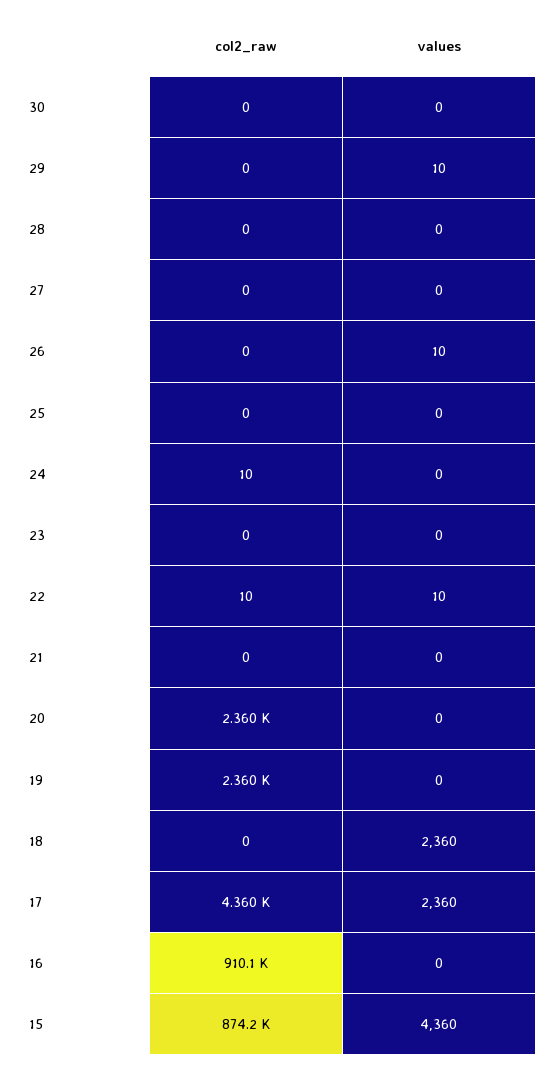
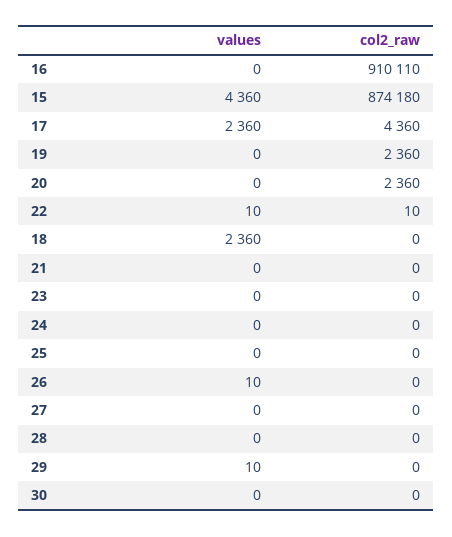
  {
    "col2_raw": {
      "30": 0,
      "29": 0,
      "28": 0,
      "27": 0,
      "26": 0,
      "25": 0,
-     "24": 10,
+     "24": 0,
      "23": 0,
      "22": 10,
      "21": 0,
      "20": 2360,
      "19": 2360,
      "18": 0,
      "17": 4360,
      "16": 910110,
      "15": 874180
    },
    "values": {
      "30": 0,
      "29": 10,
      "28": 0,
      "27": 0,
      "26": 10,
      "25": 0,
      "24": 0,
      "23": 0,
      "22": 10,
      "21": 0,
      "20": 0,
      "19": 0,
      "18": 2360,
      "17": 2360,
      "16": 0,
      "15": 4360
    }
  }

